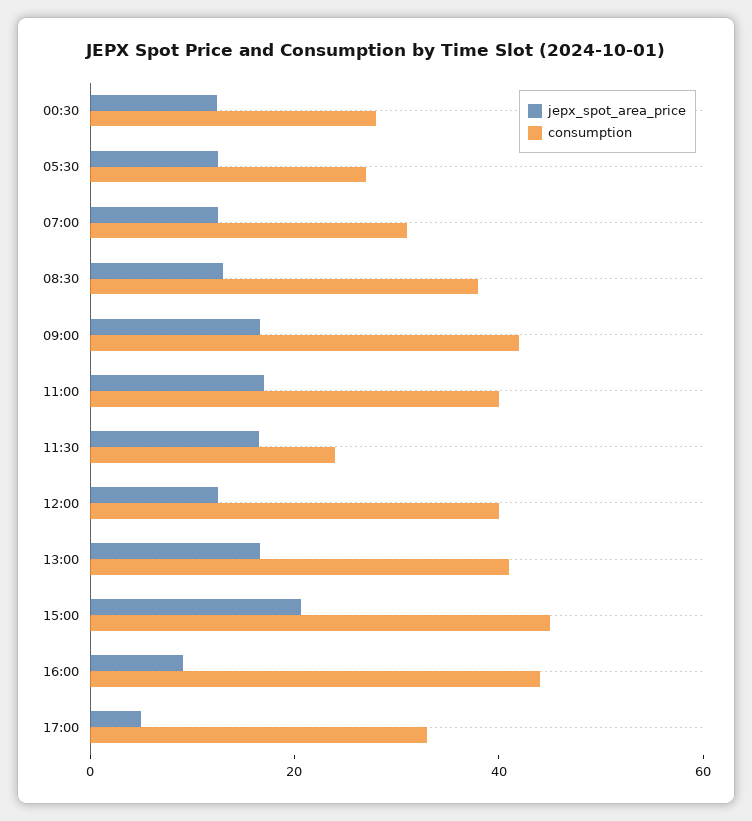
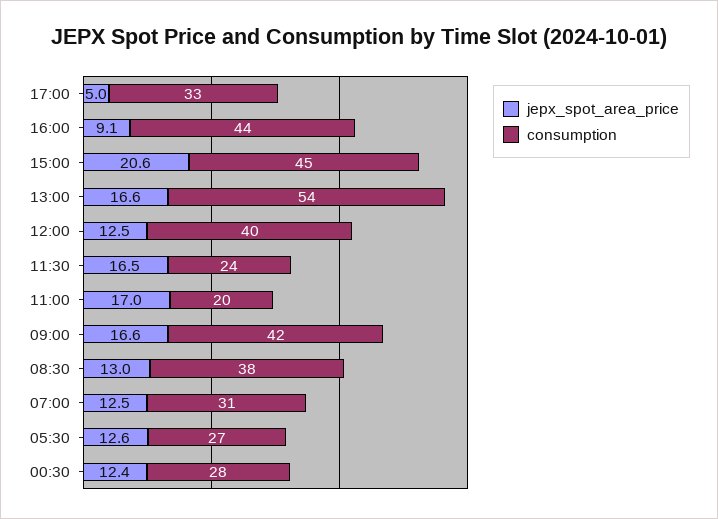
  {
    "jepx_spot_area_price": {
      "00:30": 12.4,
      "05:30": 12.6,
      "07:00": 12.5,
      "08:30": 13,
      "09:00": 16.6,
      "11:00": 17,
      "11:30": 16.5,
      "12:00": 12.5,
      "13:00": 16.6,
      "15:00": 20.6,
      "16:00": 9.1,
      "17:00": 5
    },
    "consumption": {
      "00:30": 28,
      "05:30": 27,
      "07:00": 31,
      "08:30": 38,
      "09:00": 42,
-     "11:00": 40,
+     "11:00": 20,
      "11:30": 24,
      "12:00": 40,
-     "13:00": 40,
+     "13:00": 54,
      "15:00": 45,
      "16:00": 44,
      "17:00": 33
    }
  }

